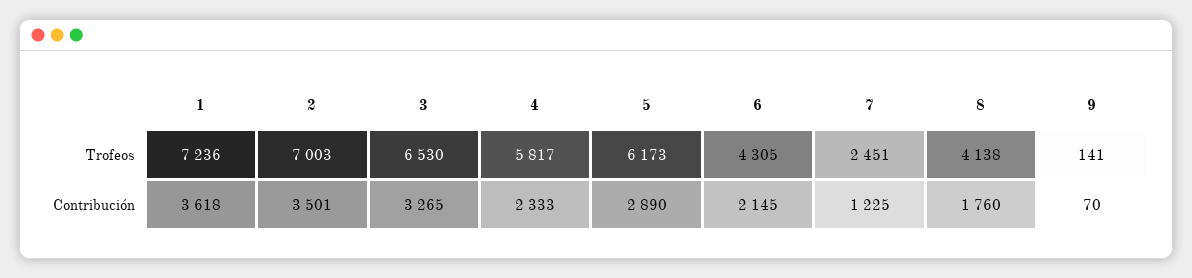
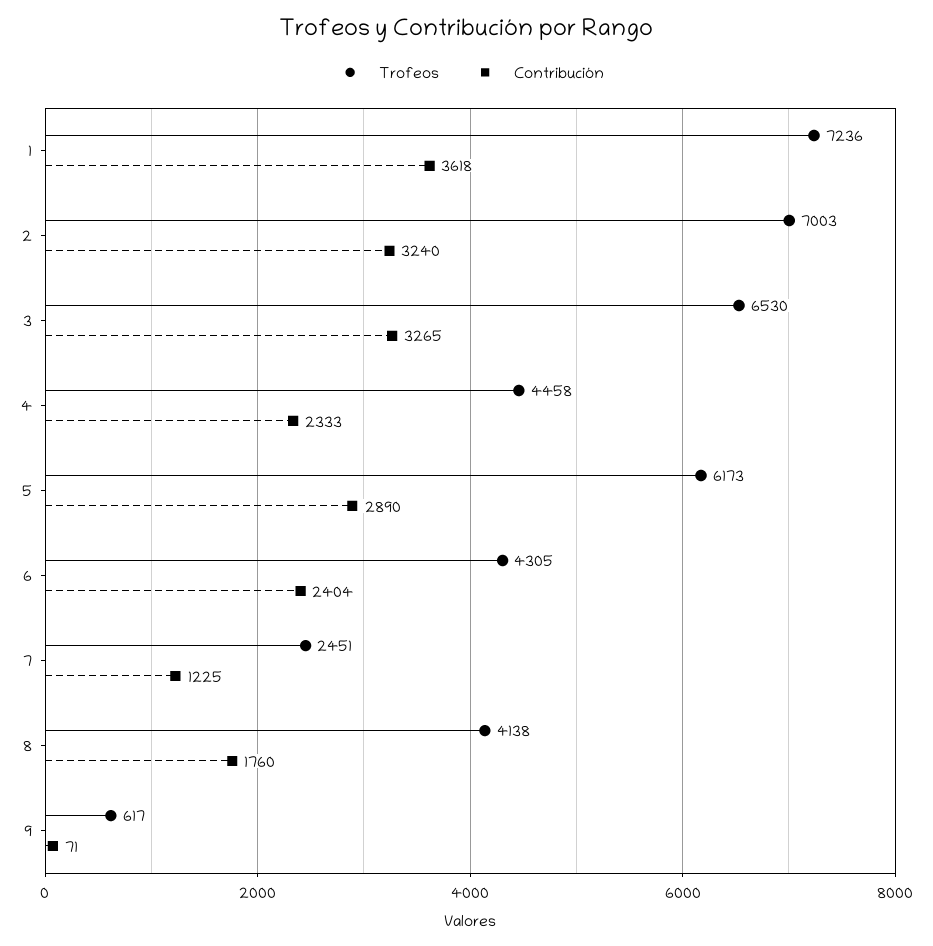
  {
    "Trofeos": {
      "1": 7236,
      "2": 7003,
      "3": 6530,
-     "4": 5817,
+     "4": 4458,
      "5": 6173,
      "6": 4305,
      "7": 2451,
      "8": 4138,
-     "9": 141
+     "9": 617
    },
    "Contribución": {
      "1": 3618,
-     "2": 3501,
+     "2": 3240,
      "3": 3265,
      "4": 2333,
      "5": 2890,
-     "6": 2145,
+     "6": 2404,
      "7": 1225,
      "8": 1760,
-     "9": 70
+     "9": 71
    }
  }

